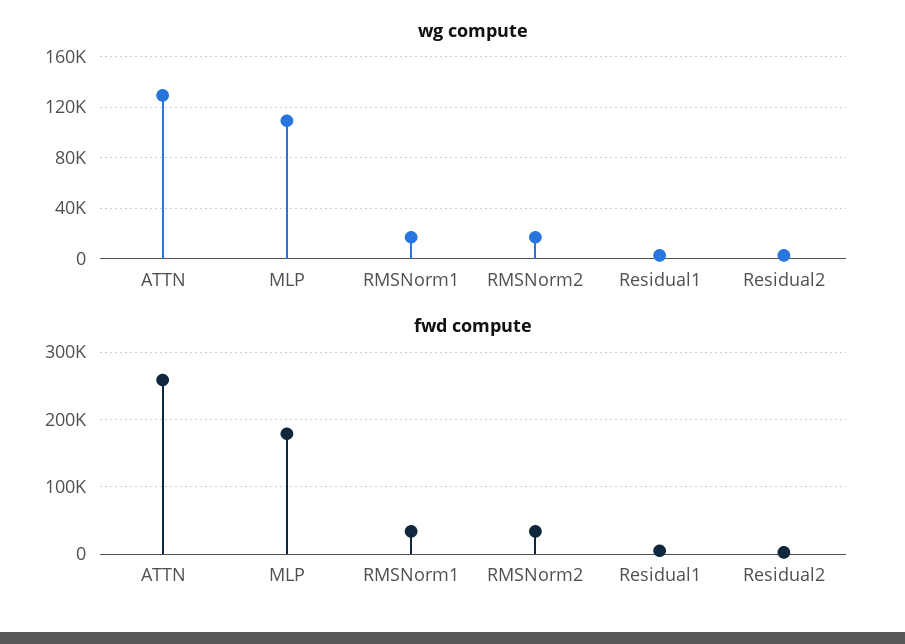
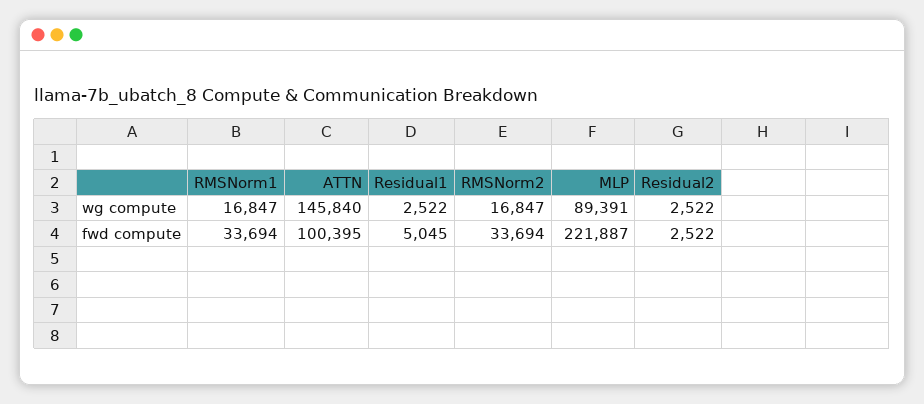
  {
    "wg compute": {
-     "ATTN": 130000,
+     "ATTN": 145840,
-     "MLP": 110000,
+     "MLP": 89391,
      "RMSNorm1": 16847,
      "RMSNorm2": 16847,
      "Residual1": 2522,
      "Residual2": 2522
    },
    "fwd compute": {
-     "ATTN": 260000,
+     "ATTN": 100395,
-     "MLP": 180000,
+     "MLP": 221887,
      "RMSNorm1": 33694,
      "RMSNorm2": 33694,
      "Residual1": 5045,
      "Residual2": 2522
    }
  }

